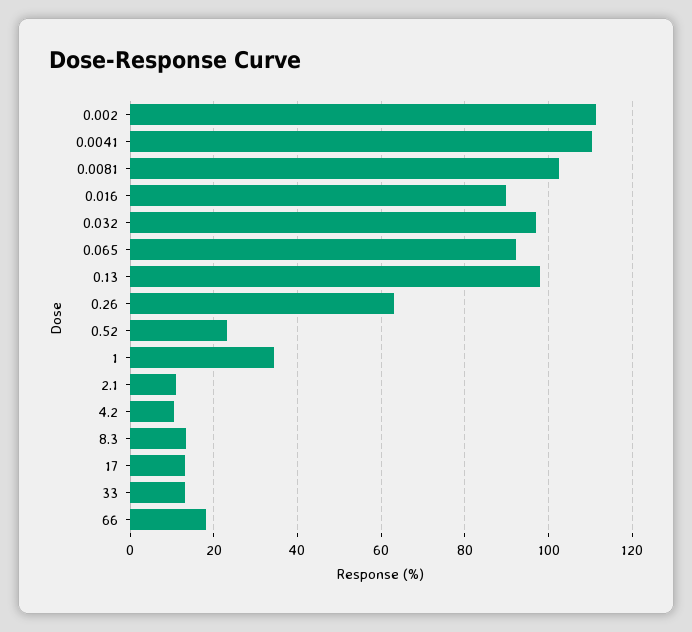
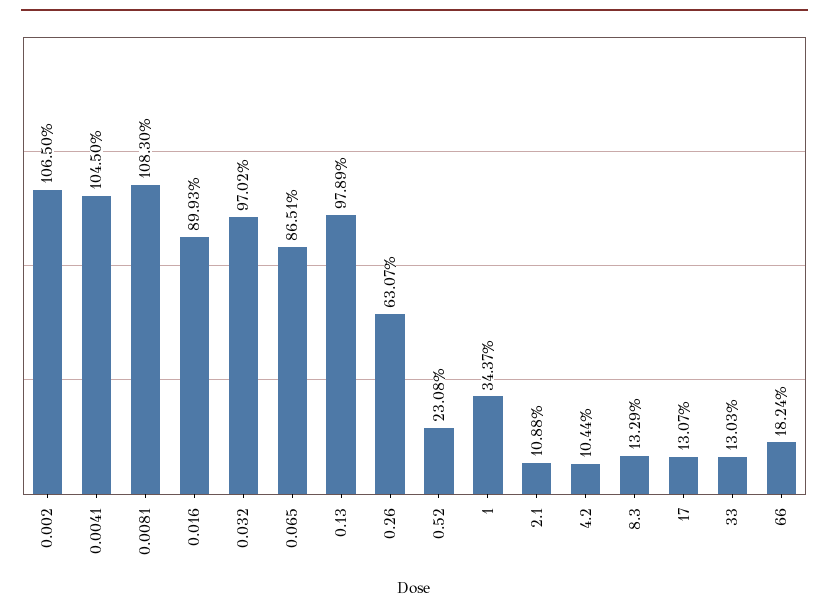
  {
-   "0.002": 112,
+   "0.002": 106.5,
-   "0.0041": 110,
+   "0.0041": 104.5,
-   "0.0081": 102,
+   "0.0081": 108.3,
    "0.016": 89.93,
    "0.032": 97.02,
-   "0.065": 92,
+   "0.065": 86.51,
    "0.13": 97.89,
    "0.26": 63.07,
    "0.52": 23.08,
    "1": 34.37,
    "2.1": 10.88,
    "4.2": 10.44,
    "8.3": 13.29,
    "17": 13.07,
    "33": 13.03,
    "66": 18.24
  }

